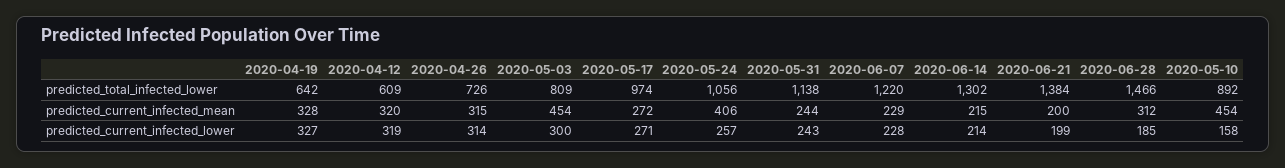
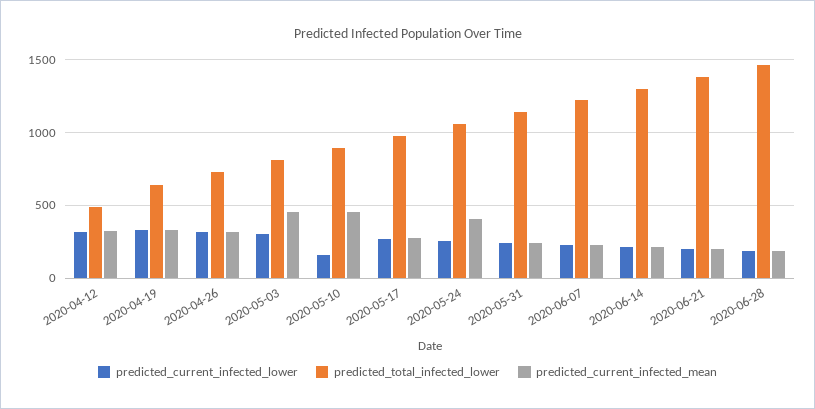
  {
    "predicted_total_infected_lower": {
      "2020-04-19": 642,
-     "2020-04-12": 609,
+     "2020-04-12": 500,
      "2020-04-26": 726,
      "2020-05-03": 809,
      "2020-05-17": 974,
      "2020-05-24": 1056,
      "2020-05-31": 1138,
      "2020-06-07": 1220,
      "2020-06-14": 1302,
      "2020-06-21": 1384,
      "2020-06-28": 1466,
      "2020-05-10": 892
    },
    "predicted_current_infected_mean": {
      "2020-04-19": 328,
      "2020-04-12": 320,
      "2020-04-26": 315,
      "2020-05-03": 454,
      "2020-05-17": 272,
      "2020-05-24": 406,
      "2020-05-31": 244,
      "2020-06-07": 229,
      "2020-06-14": 215,
      "2020-06-21": 200,
-     "2020-06-28": 312,
+     "2020-06-28": 200,
      "2020-05-10": 454
    },
    "predicted_current_infected_lower": {
      "2020-04-19": 327,
      "2020-04-12": 319,
      "2020-04-26": 314,
      "2020-05-03": 300,
      "2020-05-17": 271,
      "2020-05-24": 257,
      "2020-05-31": 243,
      "2020-06-07": 228,
      "2020-06-14": 214,
      "2020-06-21": 199,
      "2020-06-28": 185,
      "2020-05-10": 158
    }
  }

